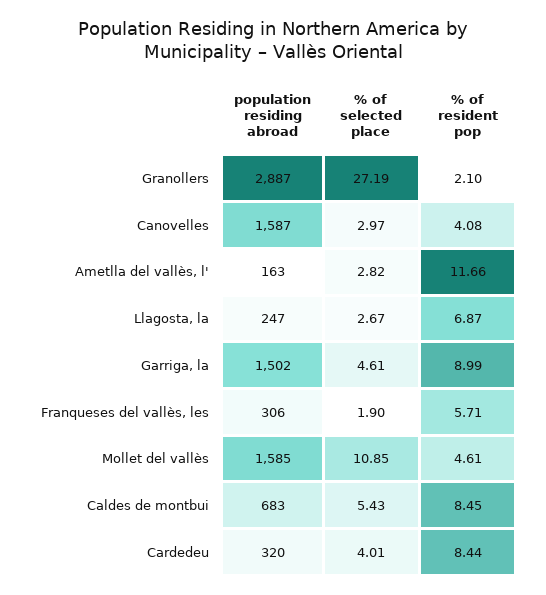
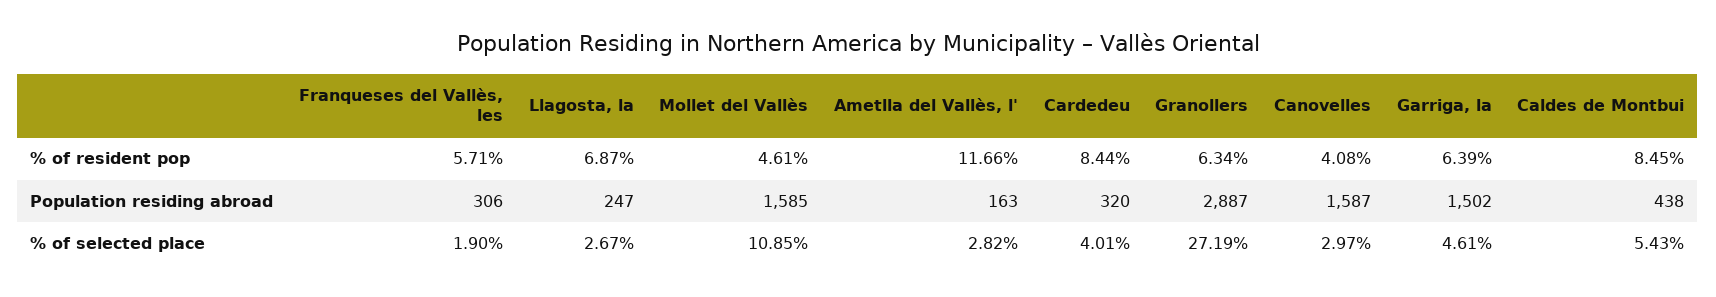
  {
    "population residing abroad": {
      "Granollers": 2887,
      "Canovelles": 1587,
      "Ametlla del vallès, l'": 163,
      "Llagosta, la": 247,
      "Garriga, la": 1502,
      "Franqueses del vallès, les": 306,
      "Mollet del vallès": 1585,
-     "Caldes de montbui": 683,
+     "Caldes de montbui": 438,
      "Cardedeu": 320
    },
    "% of selected place": {
      "Granollers": 27.19,
      "Canovelles": 2.97,
      "Ametlla del vallès, l'": 2.82,
      "Llagosta, la": 2.67,
      "Garriga, la": 4.61,
      "Franqueses del vallès, les": 1.9,
      "Mollet del vallès": 10.85,
      "Caldes de montbui": 5.43,
      "Cardedeu": 4.01
    },
    "% of resident pop": {
-     "Granollers": 2.1,
+     "Granollers": 6.34,
      "Canovelles": 4.08,
      "Ametlla del vallès, l'": 11.66,
      "Llagosta, la": 6.87,
-     "Garriga, la": 8.99,
+     "Garriga, la": 6.39,
      "Franqueses del vallès, les": 5.71,
      "Mollet del vallès": 4.61,
      "Caldes de montbui": 8.45,
      "Cardedeu": 8.44
    }
  }

